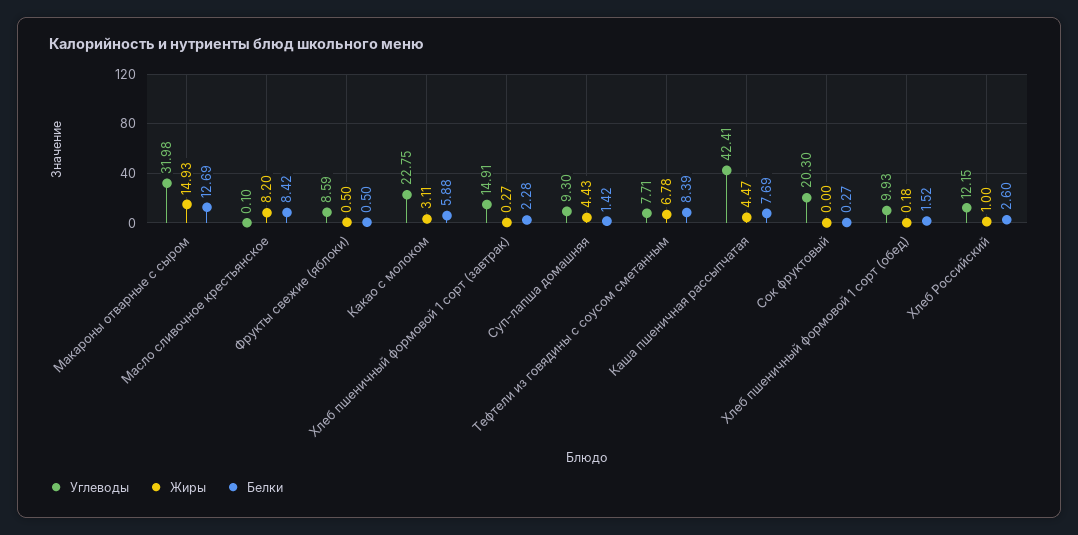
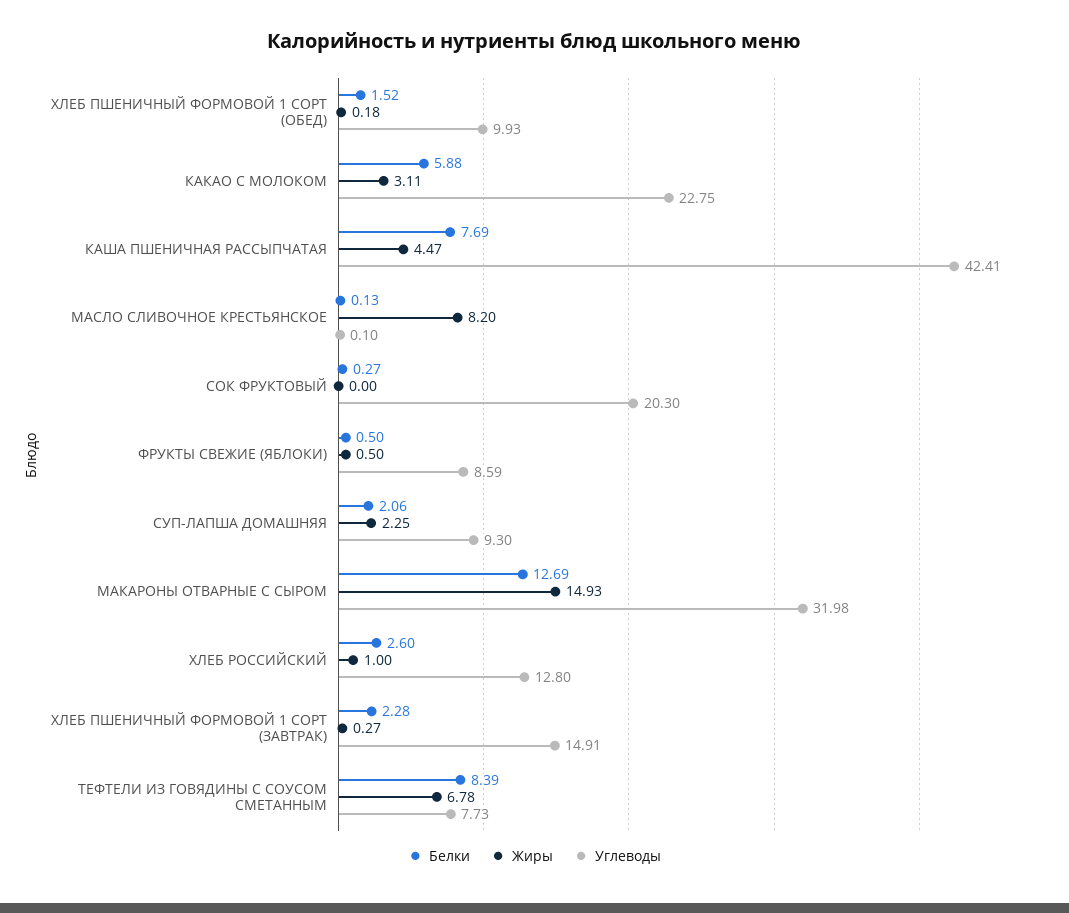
  {
    "Углеводы": {
      "Макароны отварные с сыром": 31.98,
      "Масло сливочное крестьянское": 0.1,
      "Фрукты свежие (яблоки)": 8.59,
      "Какао с молоком": 22.75,
      "Хлеб пшеничный формовой 1 сорт (завтрак)": 14.91,
      "Суп-лапша домашняя": 9.3,
-     "Тефтели из говядины с соусом сметанным": 7.71,
+     "Тефтели из говядины с соусом сметанным": 7.73,
      "Каша пшеничная рассыпчатая": 42.41,
      "Сок фруктовый": 20.3,
      "Хлеб пшеничный формовой 1 сорт (обед)": 9.93,
-     "Хлеб Российский": 12.15
+     "Хлеб Российский": 12.8
    },
    "Жиры": {
      "Макароны отварные с сыром": 14.93,
      "Масло сливочное крестьянское": 8.2,
      "Фрукты свежие (яблоки)": 0.5,
      "Какао с молоком": 3.11,
      "Хлеб пшеничный формовой 1 сорт (завтрак)": 0.27,
-     "Суп-лапша домашняя": 4.43,
+     "Суп-лапша домашняя": 2.25,
      "Тефтели из говядины с соусом сметанным": 6.78,
      "Каша пшеничная рассыпчатая": 4.47,
      "Сок фруктовый": 0,
      "Хлеб пшеничный формовой 1 сорт (обед)": 0.18,
      "Хлеб Российский": 1
    },
    "Белки": {
      "Макароны отварные с сыром": 12.69,
-     "Масло сливочное крестьянское": 8.42,
+     "Масло сливочное крестьянское": 0.13,
      "Фрукты свежие (яблоки)": 0.5,
      "Какао с молоком": 5.88,
      "Хлеб пшеничный формовой 1 сорт (завтрак)": 2.28,
-     "Суп-лапша домашняя": 1.42,
+     "Суп-лапша домашняя": 2.06,
      "Тефтели из говядины с соусом сметанным": 8.39,
      "Каша пшеничная рассыпчатая": 7.69,
      "Сок фруктовый": 0.27,
      "Хлеб пшеничный формовой 1 сорт (обед)": 1.52,
      "Хлеб Российский": 2.6
    }
  }

